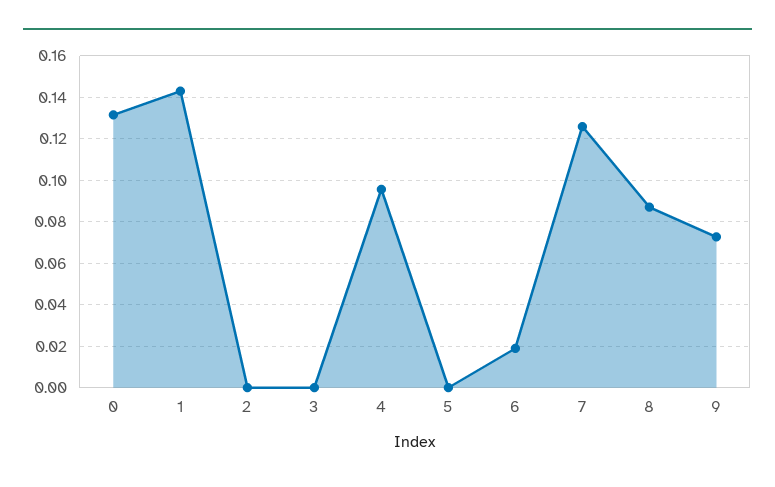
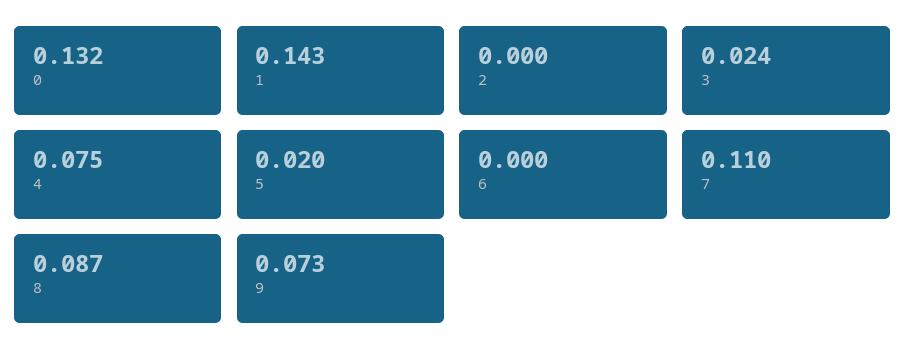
  {
    "0": 0.132,
    "1": 0.143,
    "2": 0,
-   "3": 0,
+   "3": 0.024,
-   "4": 0.095,
+   "4": 0.075,
-   "5": 0,
+   "5": 0.02,
-   "6": 0.02,
+   "6": 0,
-   "7": 0.125,
+   "7": 0.11,
    "8": 0.087,
    "9": 0.073
  }

